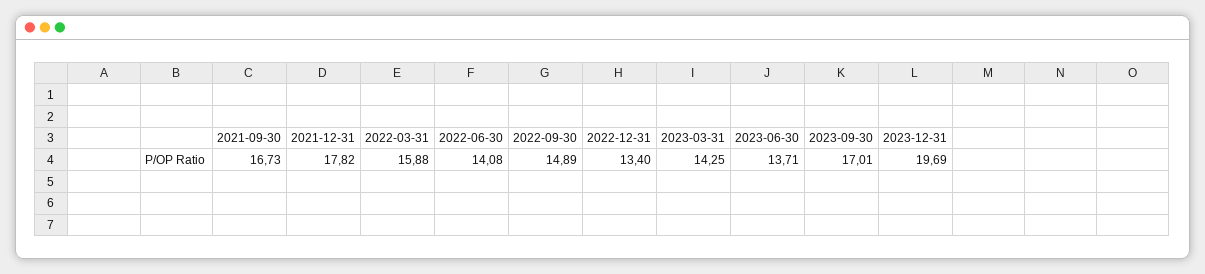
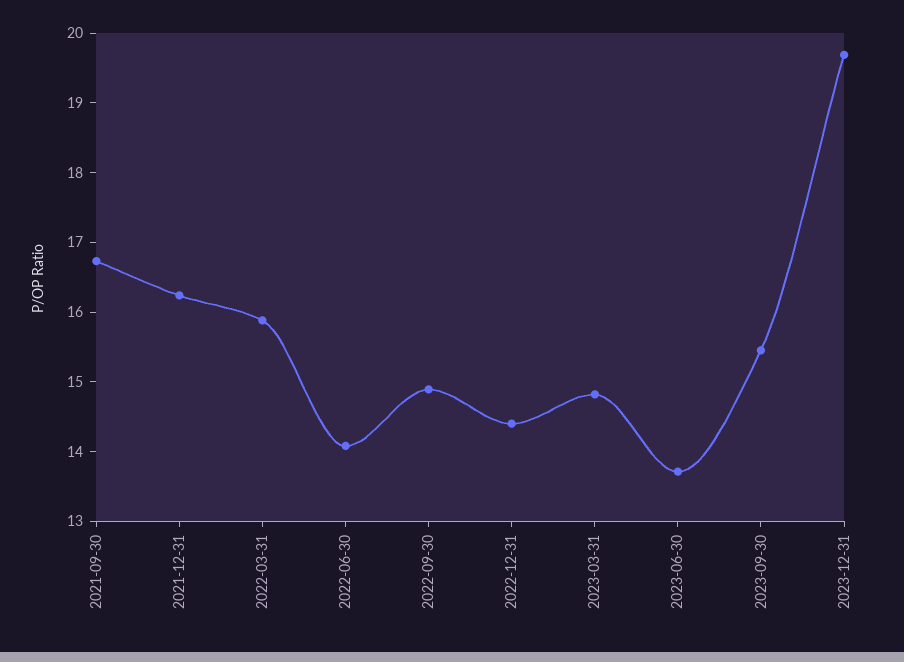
  {
    "2021-09-30": 16.73,
-   "2021-12-31": 17.82,
+   "2021-12-31": 16.2,
    "2022-03-31": 15.88,
    "2022-06-30": 14.08,
    "2022-09-30": 14.89,
-   "2022-12-31": 13.4,
+   "2022-12-31": 14.4,
-   "2023-03-31": 14.25,
+   "2023-03-31": 14.8,
    "2023-06-30": 13.71,
-   "2023-09-30": 17.01,
+   "2023-09-30": 15.4,
    "2023-12-31": 19.69
  }

